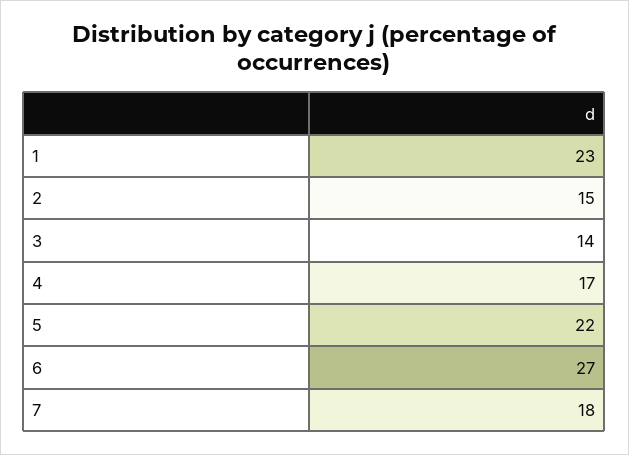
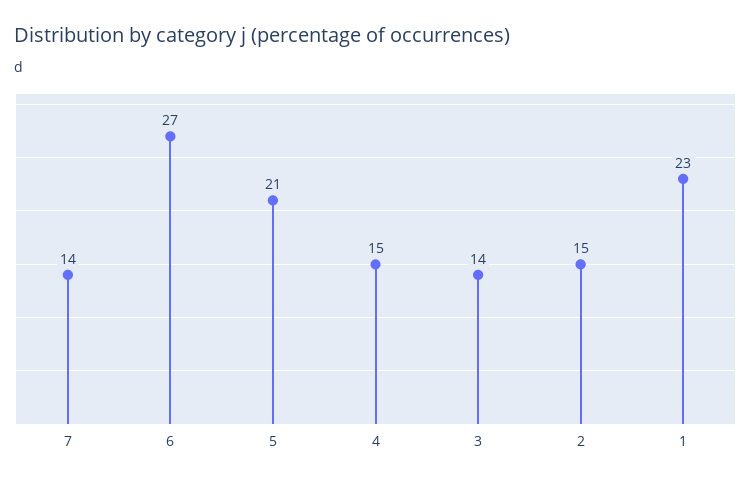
  {
    "1": 23,
    "2": 15,
    "3": 14,
-   "4": 17,
+   "4": 15,
-   "5": 22,
+   "5": 21,
    "6": 27,
-   "7": 18
+   "7": 14
  }

